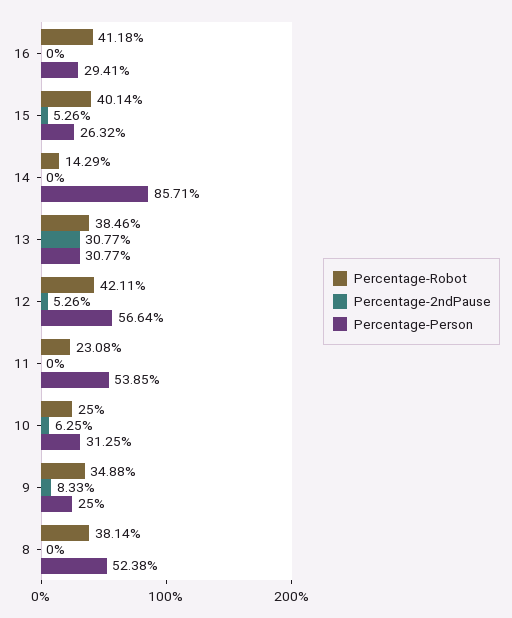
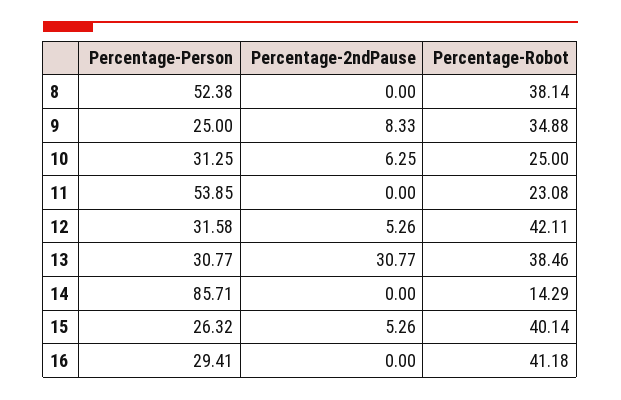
  {
    "Percentage-Robot": {
      "16": 41.18,
      "15": 40.14,
      "14": 14.29,
      "13": 38.46,
      "12": 42.11,
      "11": 23.08,
      "10": 25,
      "9": 34.88,
      "8": 38.14
    },
    "Percentage-2ndPause": {
      "16": 0,
      "15": 5.26,
      "14": 0,
      "13": 30.77,
      "12": 5.26,
      "11": 0,
      "10": 6.25,
      "9": 8.33,
      "8": 0
    },
    "Percentage-Person": {
      "16": 29.41,
      "15": 26.32,
      "14": 85.71,
      "13": 30.77,
-     "12": 56.64,
+     "12": 31.58,
      "11": 53.85,
      "10": 31.25,
      "9": 25,
      "8": 52.38
    }
  }

